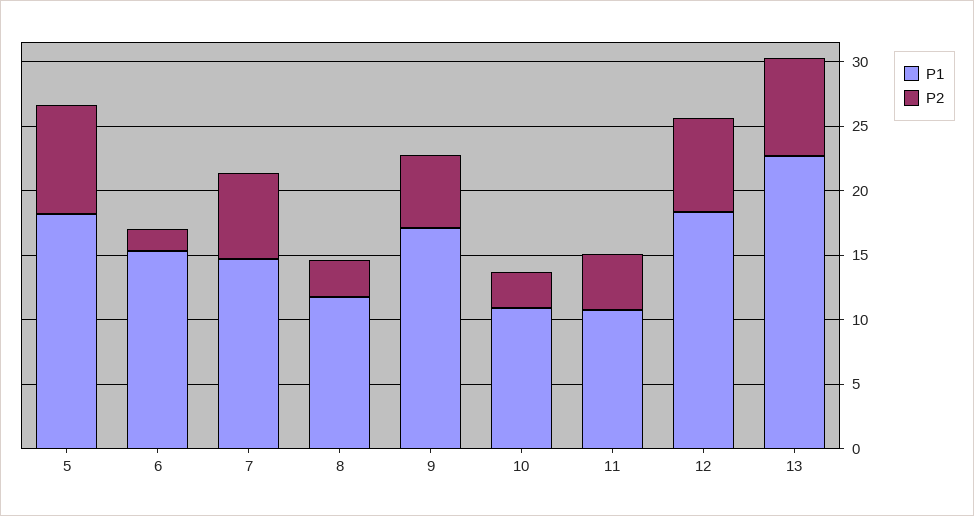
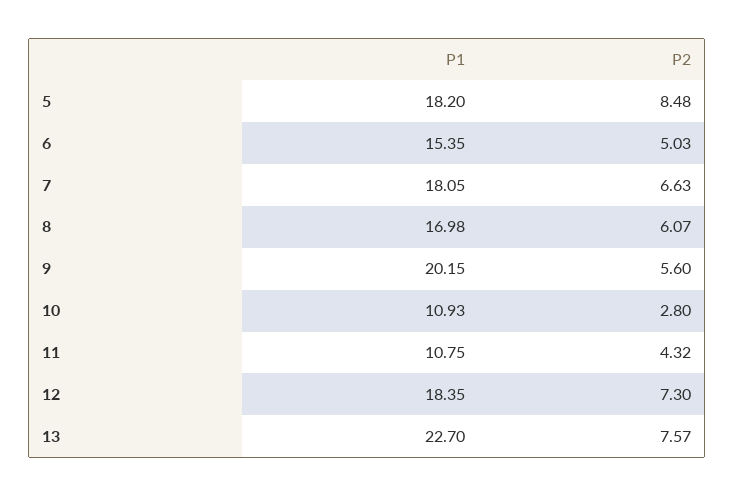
  {
    "P1": {
      "5": 18.2,
      "6": 15.35,
-     "7": 15,
+     "7": 18.05,
-     "8": 12,
+     "8": 16.98,
-     "9": 17,
+     "9": 20.15,
      "10": 10.93,
      "11": 10.75,
      "12": 18.35,
      "13": 22.7
    },
    "P2": {
      "5": 8.48,
-     "6": 2,
+     "6": 5.03,
      "7": 6.63,
-     "8": 3,
+     "8": 6.07,
      "9": 5.6,
      "10": 2.8,
      "11": 4.32,
      "12": 7.3,
      "13": 7.57
    }
  }

